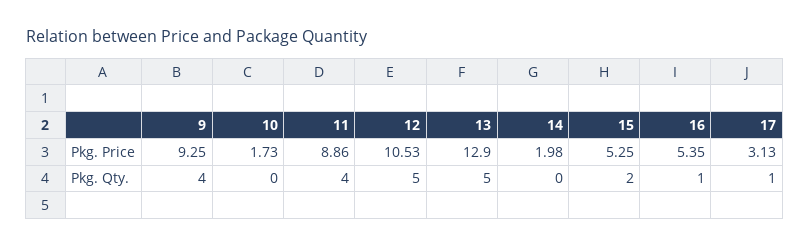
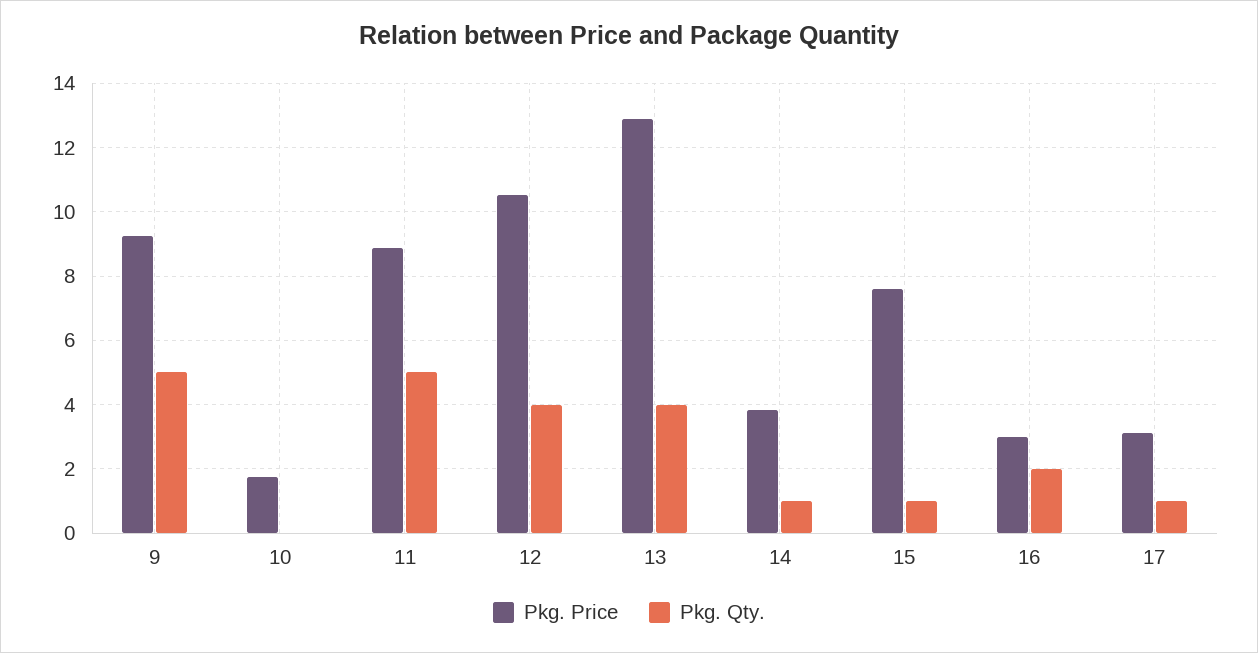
  {
    "Pkg. Price": {
      "9": 9.25,
      "10": 1.73,
      "11": 8.86,
      "12": 10.53,
      "13": 12.9,
-     "14": 1.98,
+     "14": 3.8,
-     "15": 5.25,
+     "15": 7.6,
-     "16": 5.35,
+     "16": 3,
      "17": 3.13
    },
    "Pkg. Qty.": {
-     "9": 4,
+     "9": 5,
      "10": 0,
-     "11": 4,
+     "11": 5,
-     "12": 5,
+     "12": 4,
-     "13": 5,
+     "13": 4,
-     "14": 0,
+     "14": 1,
-     "15": 2,
+     "15": 1,
-     "16": 1,
+     "16": 2,
      "17": 1
    }
  }

